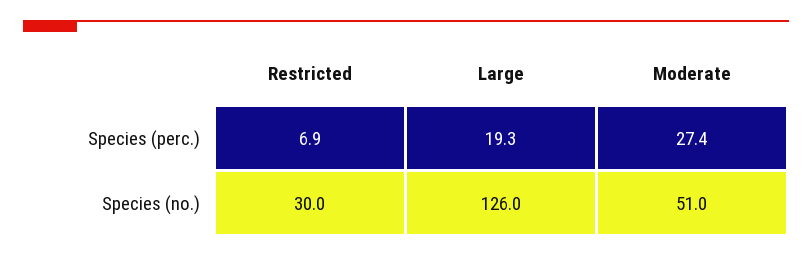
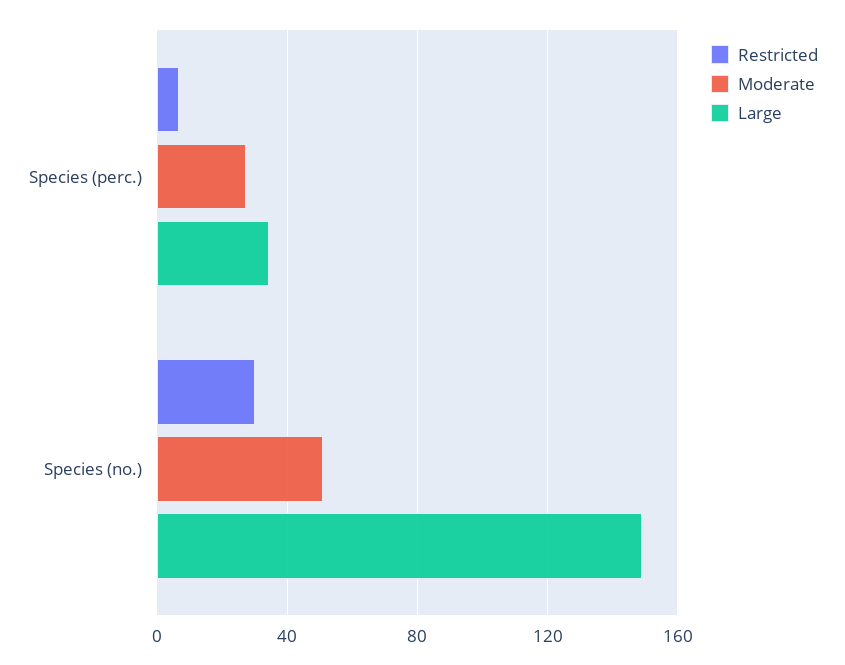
  {
    "Restricted": {
      "Species (perc.)": 6.9,
      "Species (no.)": 30
    },
    "Large": {
-     "Species (perc.)": 19.3,
+     "Species (perc.)": 35,
-     "Species (no.)": 126
+     "Species (no.)": 150
    },
    "Moderate": {
      "Species (perc.)": 27.4,
      "Species (no.)": 51
    }
  }

